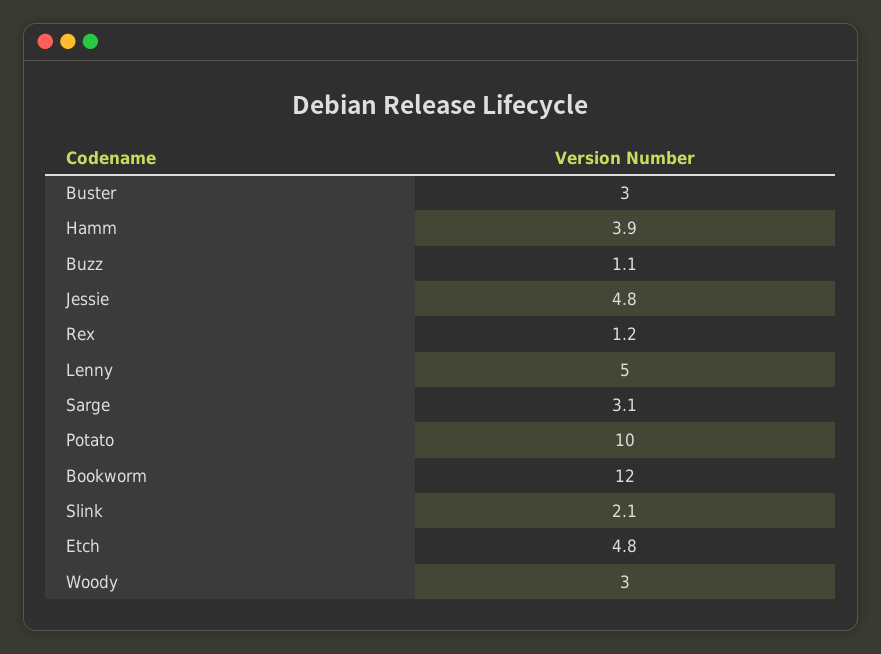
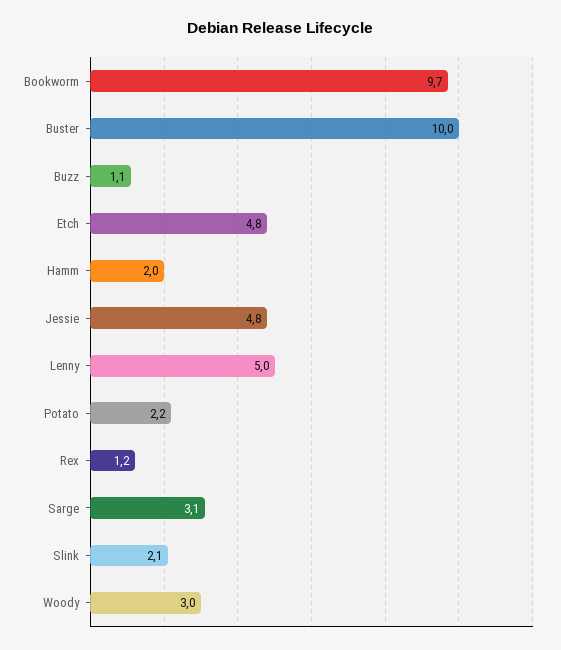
  {
-   "Buster": 3,
+   "Buster": 10,
-   "Hamm": 3.9,
+   "Hamm": 2,
    "Buzz": 1.1,
    "Jessie": 4.8,
    "Rex": 1.2,
    "Lenny": 5,
    "Sarge": 3.1,
-   "Potato": 10,
+   "Potato": 2.2,
-   "Bookworm": 12,
+   "Bookworm": 9.7,
    "Slink": 2.1,
    "Etch": 4.8,
    "Woody": 3
  }

